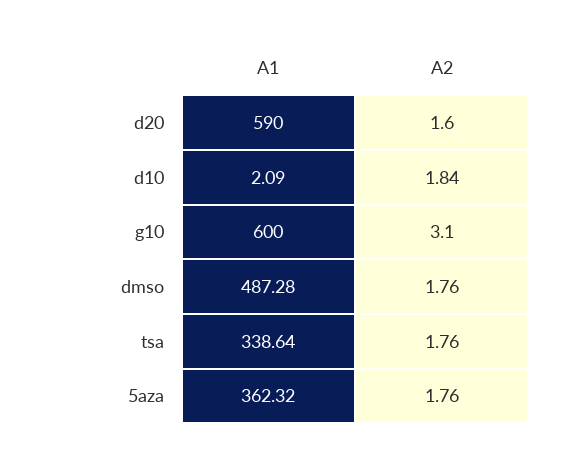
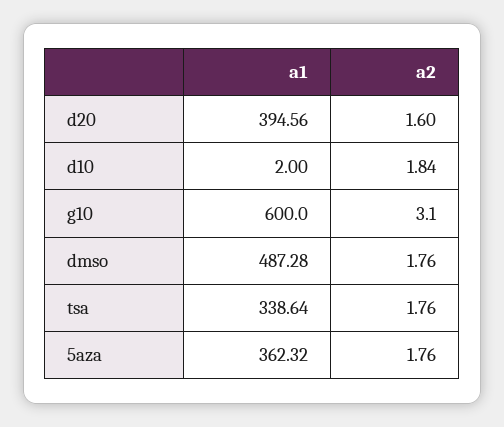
  {
    "A1": {
-     "d20": 590,
+     "d20": 394.56,
-     "d10": 2.09,
+     "d10": 2,
      "g10": 600,
      "dmso": 487.28,
      "tsa": 338.64,
      "5aza": 362.32
    },
    "A2": {
      "d20": 1.6,
      "d10": 1.84,
      "g10": 3.1,
      "dmso": 1.76,
      "tsa": 1.76,
      "5aza": 1.76
    }
  }

